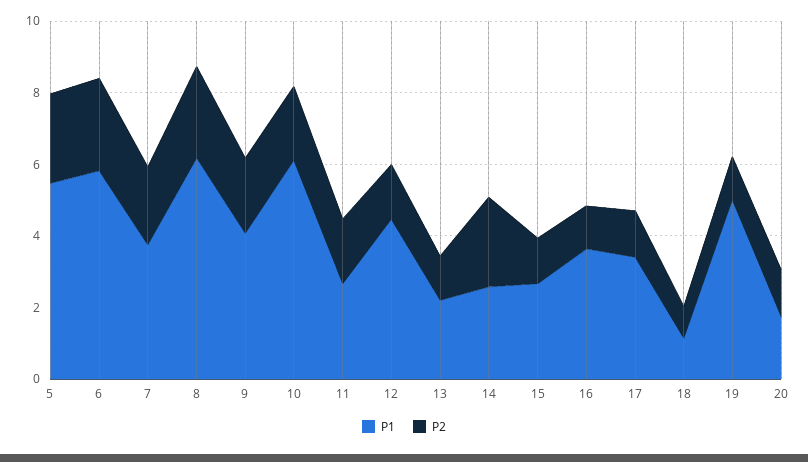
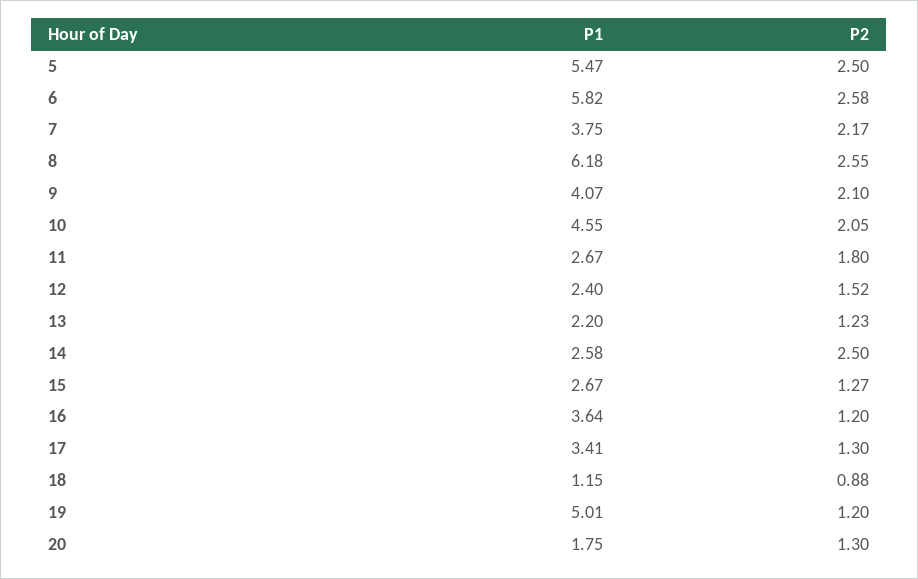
  {
    "P1": {
      "5": 5.47,
      "6": 5.82,
      "7": 3.75,
      "8": 6.18,
      "9": 4.07,
-     "10": 6,
+     "10": 4.55,
      "11": 2.67,
-     "12": 4.5,
+     "12": 2.4,
      "13": 2.2,
      "14": 2.58,
      "15": 2.67,
      "16": 3.64,
      "17": 3.41,
      "18": 1.15,
      "19": 5.01,
      "20": 1.75
    },
    "P2": {
      "5": 2.5,
      "6": 2.58,
      "7": 2.17,
      "8": 2.55,
      "9": 2.1,
      "10": 2.05,
      "11": 1.8,
      "12": 1.52,
      "13": 1.23,
      "14": 2.5,
      "15": 1.27,
      "16": 1.2,
      "17": 1.3,
      "18": 0.88,
      "19": 1.2,
      "20": 1.3
    }
  }

